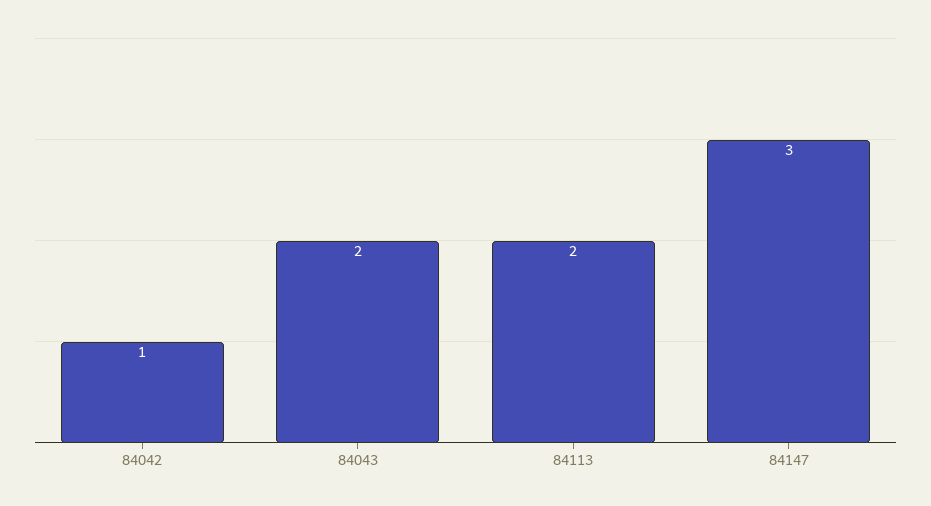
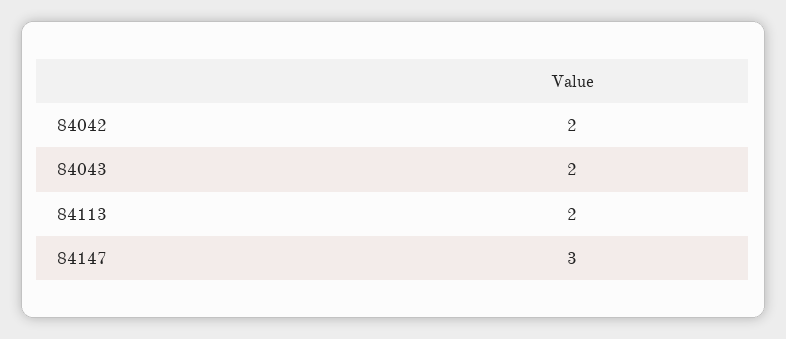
  {
-   "84042": 1,
+   "84042": 2,
    "84043": 2,
    "84113": 2,
    "84147": 3
  }

